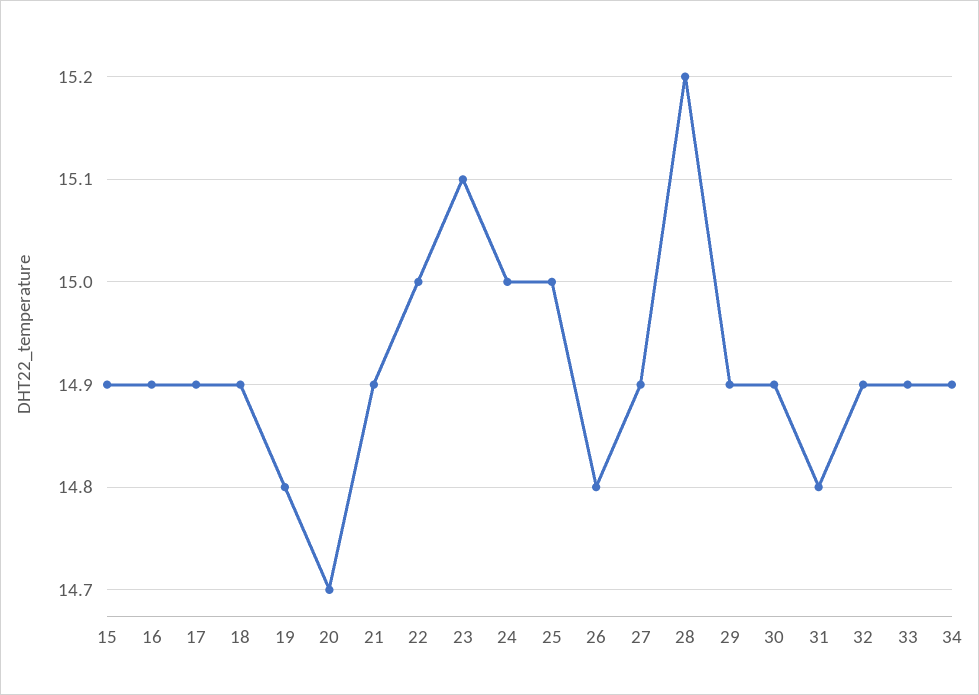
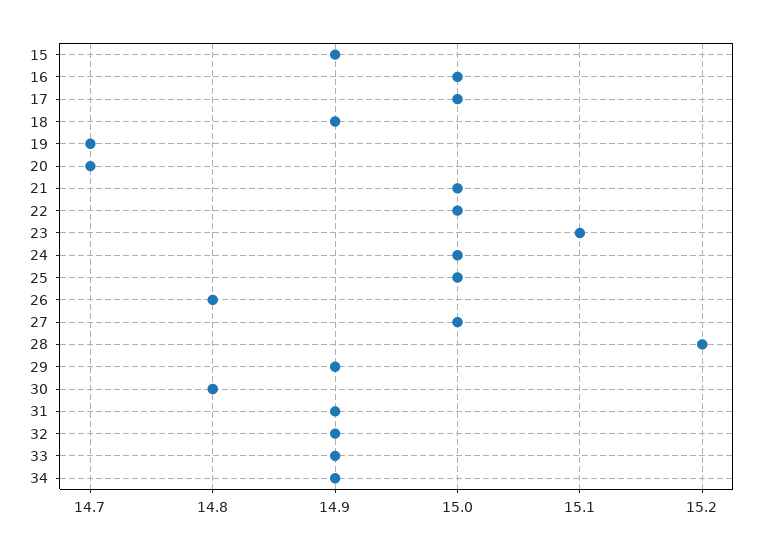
  {
    "15": 14.9,
-   "16": 14.9,
+   "16": 15,
-   "17": 14.9,
+   "17": 15,
    "18": 14.9,
-   "19": 14.8,
+   "19": 14.7,
    "20": 14.7,
-   "21": 14.9,
+   "21": 15,
    "22": 15,
    "23": 15.1,
    "24": 15,
    "25": 15,
    "26": 14.8,
-   "27": 14.9,
+   "27": 15,
    "28": 15.2,
    "29": 14.9,
-   "30": 14.9,
+   "30": 14.8,
-   "31": 14.8,
+   "31": 14.9,
    "32": 14.9,
    "33": 14.9,
    "34": 14.9
  }

